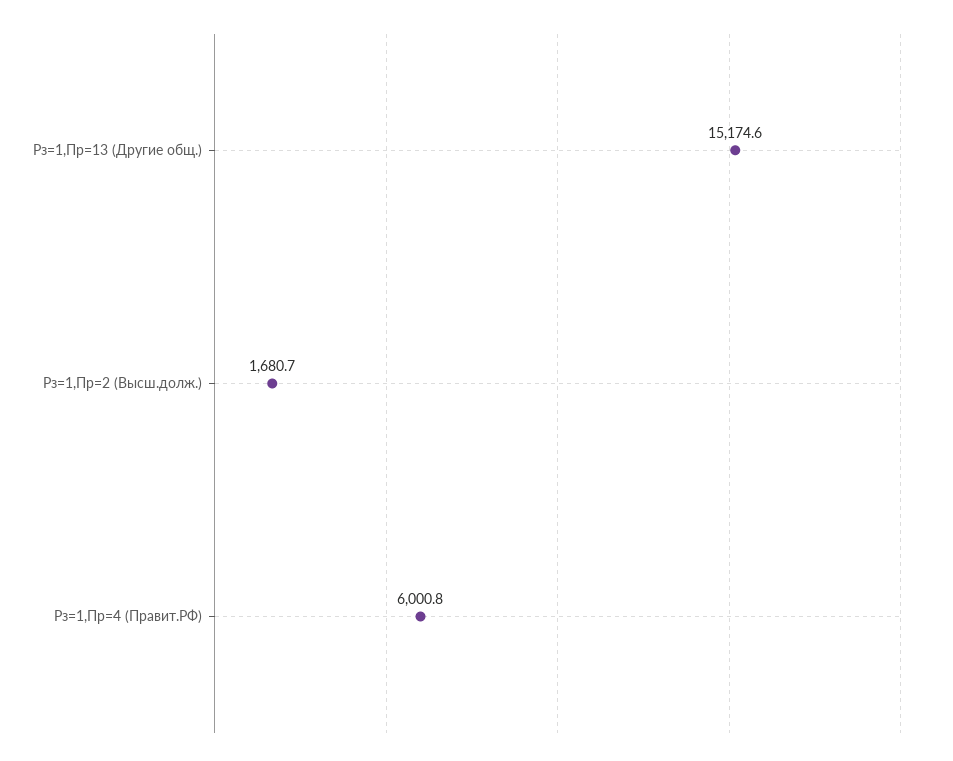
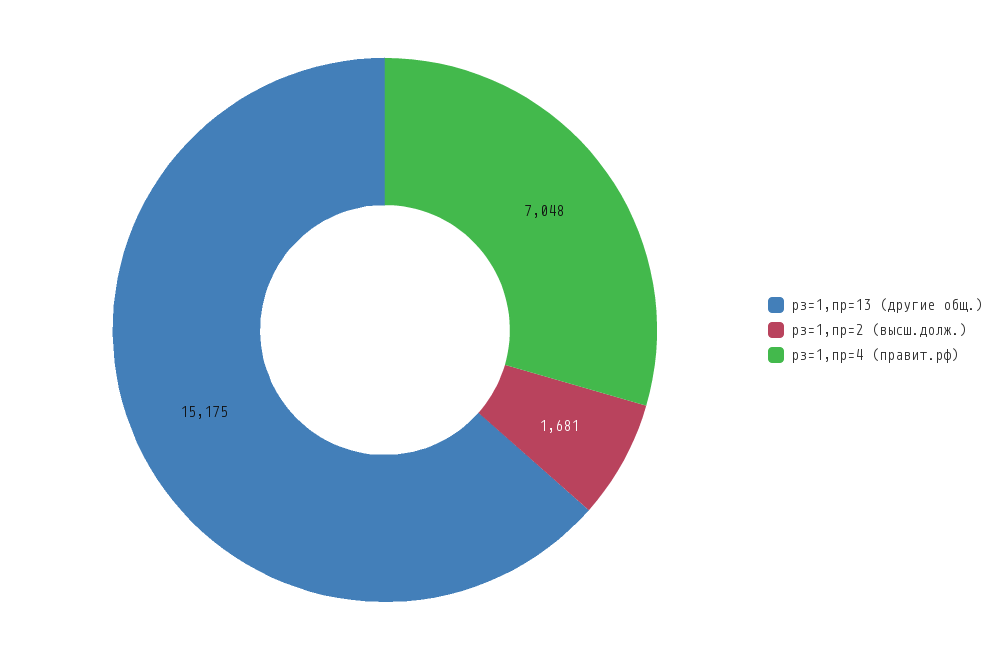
  {
    "Рз=1,Пр=13 (Другие общ.)": 15174.6,
    "Рз=1,Пр=2 (Высш.долж.)": 1680.7,
-   "Рз=1,Пр=4 (Правит.РФ)": 6000.8
+   "Рз=1,Пр=4 (Правит.РФ)": 7048
  }

